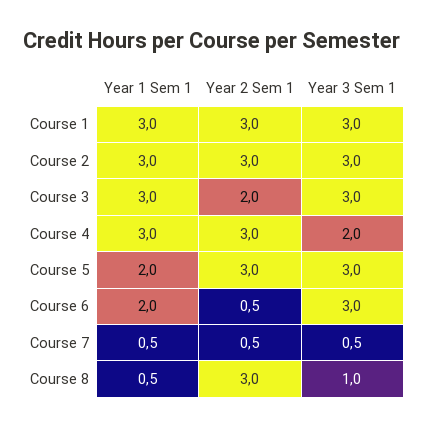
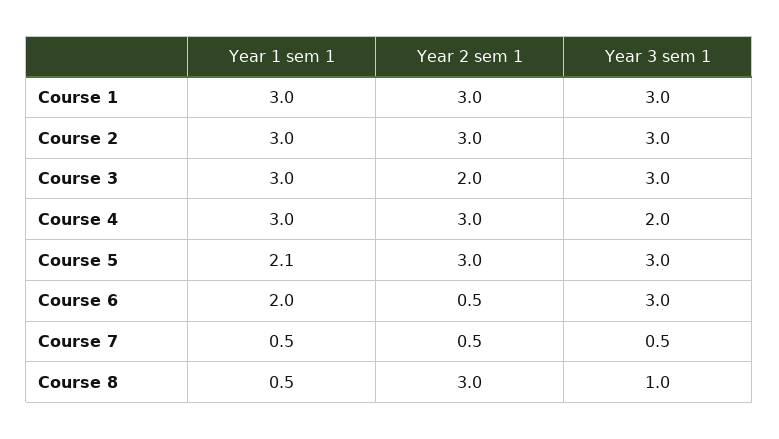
  {
    "Year 1 Sem 1": {
      "Course 1": 3,
      "Course 2": 3,
      "Course 3": 3,
      "Course 4": 3,
-     "Course 5": 2,
+     "Course 5": 2.1,
      "Course 6": 2,
      "Course 7": 0.5,
      "Course 8": 0.5
    },
    "Year 2 Sem 1": {
      "Course 1": 3,
      "Course 2": 3,
      "Course 3": 2,
      "Course 4": 3,
      "Course 5": 3,
      "Course 6": 0.5,
      "Course 7": 0.5,
      "Course 8": 3
    },
    "Year 3 Sem 1": {
      "Course 1": 3,
      "Course 2": 3,
      "Course 3": 3,
      "Course 4": 2,
      "Course 5": 3,
      "Course 6": 3,
      "Course 7": 0.5,
      "Course 8": 1
    }
  }

